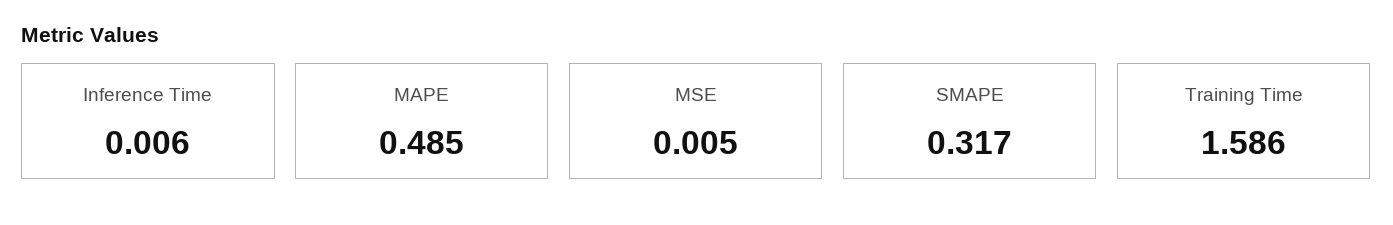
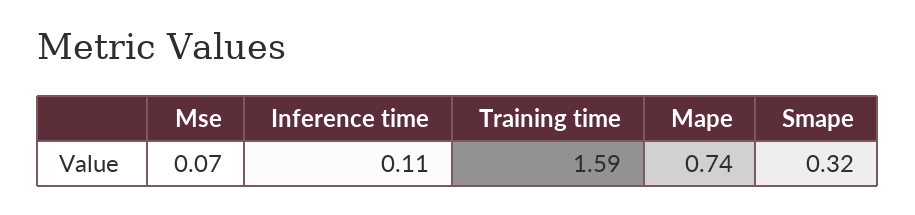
  {
-   "Inference Time": 0.006,
+   "Inference Time": 0.11,
-   "MAPE": 0.485,
+   "MAPE": 0.74,
-   "MSE": 0.005,
+   "MSE": 0.07,
    "SMAPE": 0.317,
    "Training Time": 1.586
  }

